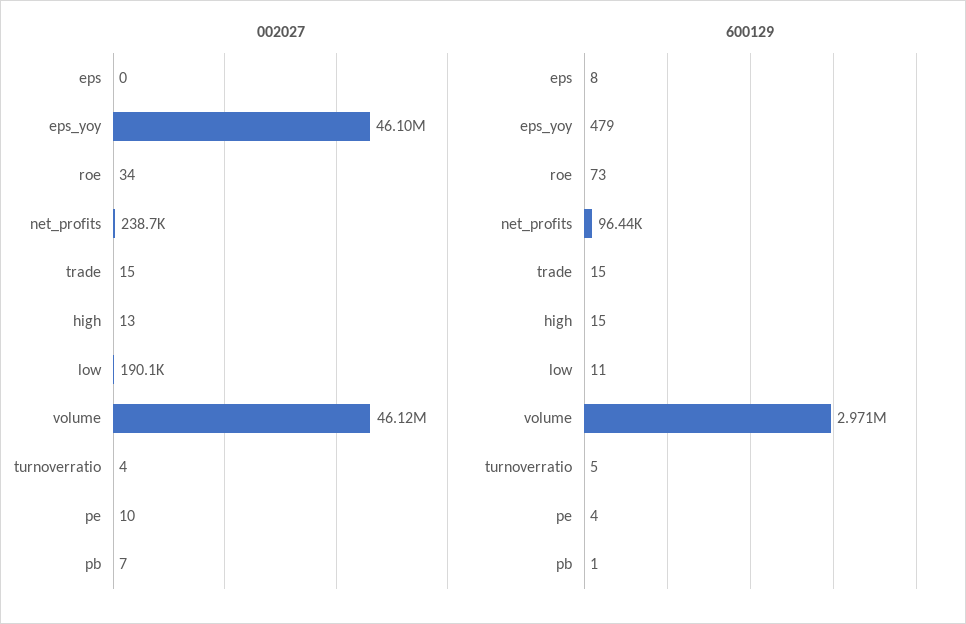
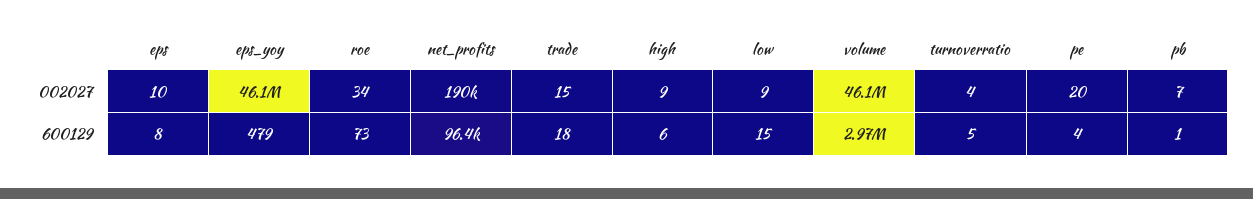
  {
    "002027": {
-     "eps": 0,
+     "eps": 10,
      "eps_yoy": 46100000,
      "roe": 34,
-     "net_profits": 238700,
+     "net_profits": 190000,
      "trade": 15,
-     "high": 13,
+     "high": 9,
-     "low": 190100,
+     "low": 9,
      "volume": 46120000,
      "turnoverratio": 4,
-     "pe": 10,
+     "pe": 20,
      "pb": 7
    },
    "600129": {
      "eps": 8,
      "eps_yoy": 479,
      "roe": 73,
      "net_profits": 96440,
-     "trade": 15,
+     "trade": 18,
-     "high": 15,
+     "high": 6,
-     "low": 11,
+     "low": 15,
      "volume": 2971000,
      "turnoverratio": 5,
      "pe": 4,
      "pb": 1
    }
  }

